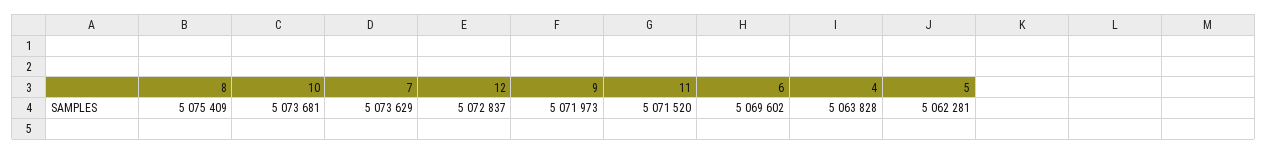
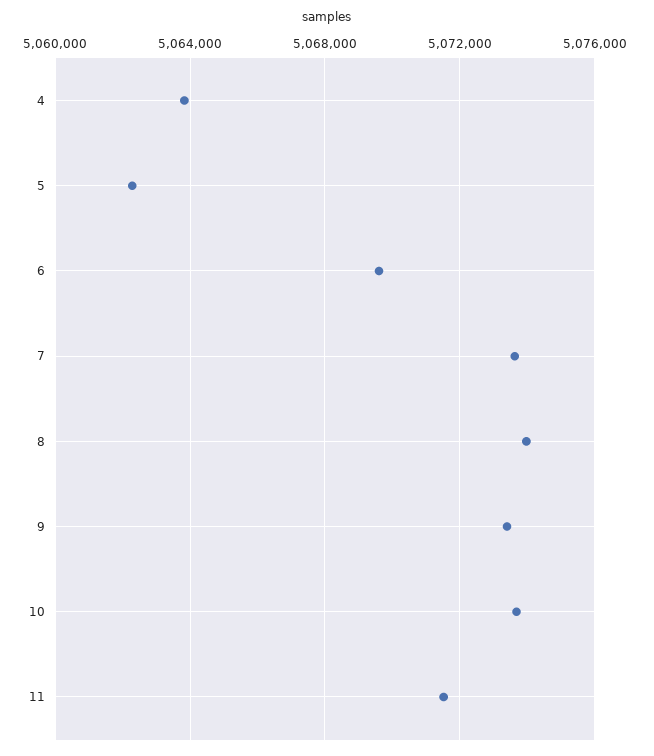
  {
-   "8": 5075409,
+   "8": 5074000,
    "10": 5073681,
    "7": 5073629,
-   "12": 5072837,
-   "9": 5071973,
+   "9": 5073500,
    "11": 5071520,
    "6": 5069602,
    "4": 5063828,
    "5": 5062281
  }

